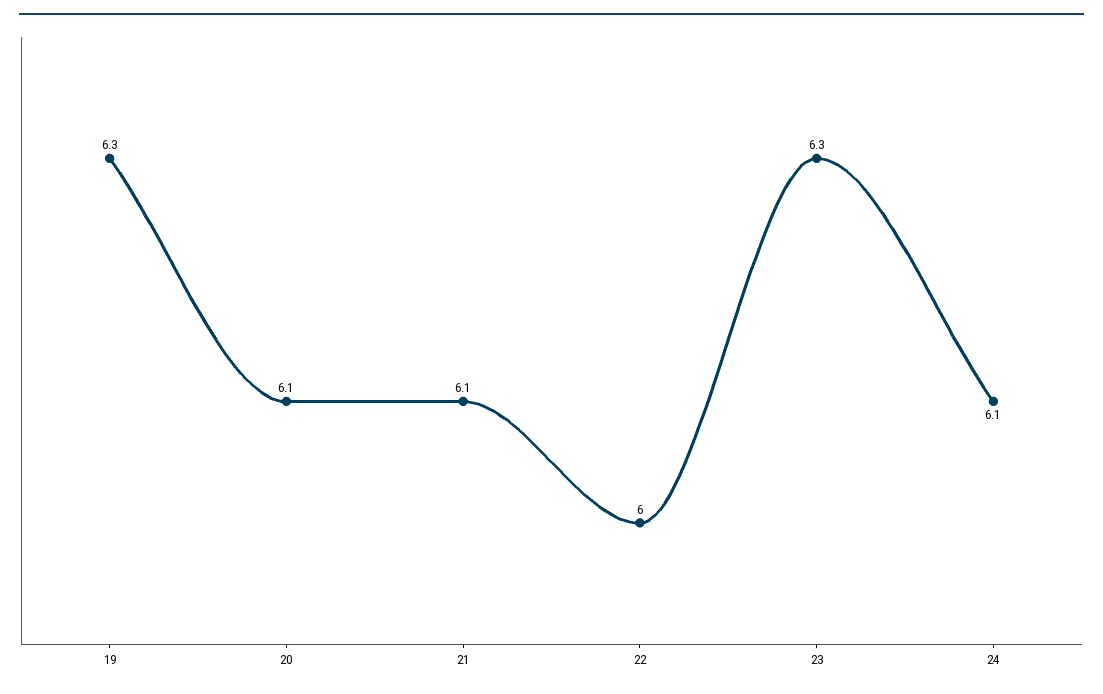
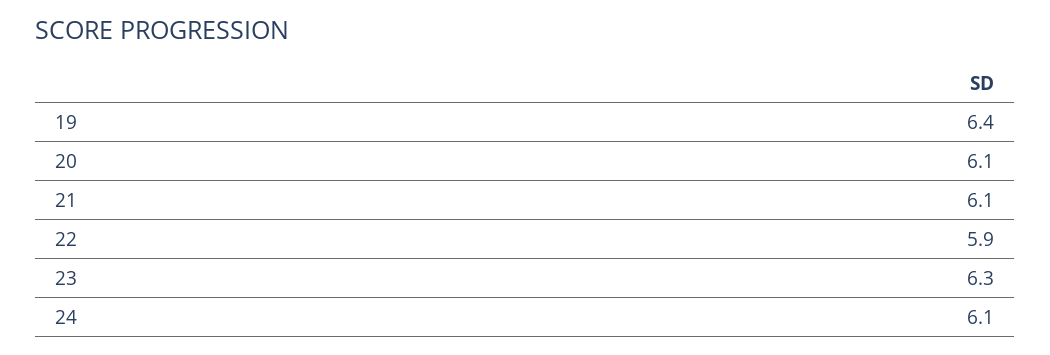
  {
-   "19": 6.3,
+   "19": 6.4,
    "20": 6.1,
    "21": 6.1,
-   "22": 6,
+   "22": 5.9,
    "23": 6.3,
    "24": 6.1
  }

